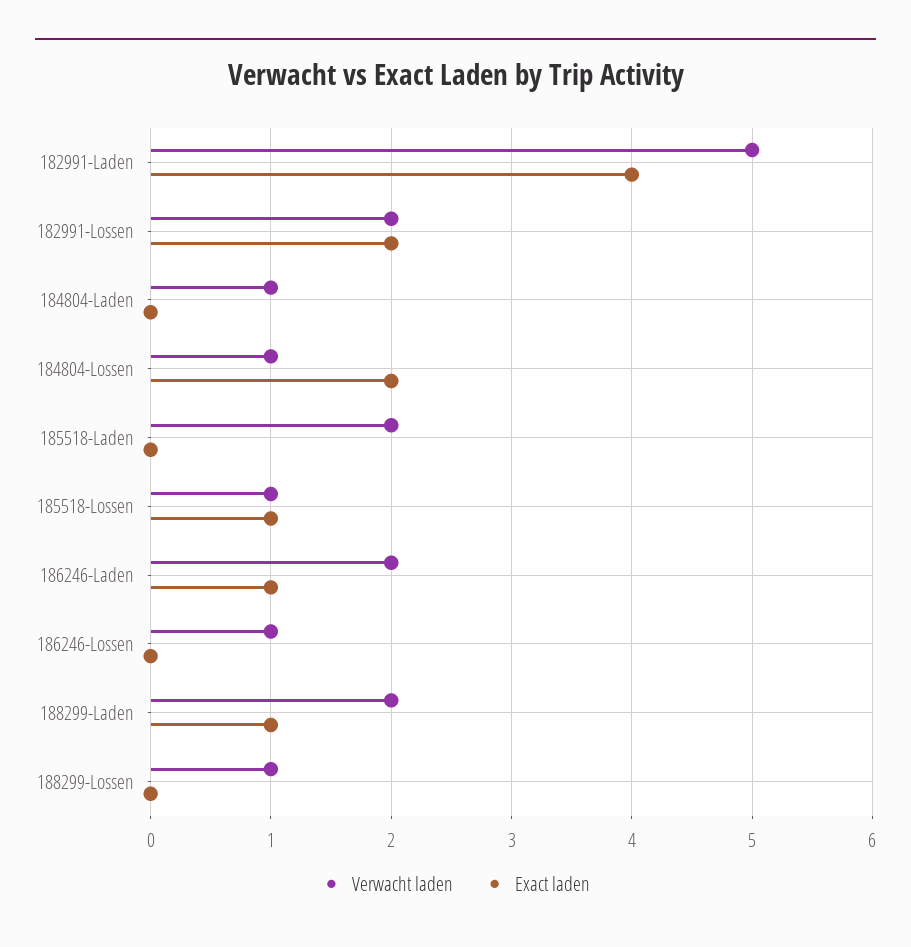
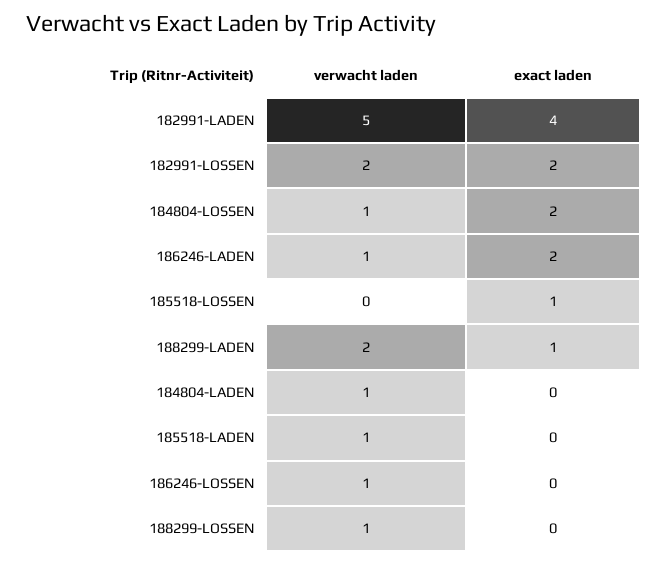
  {
    "Verwacht laden": {
      "182991-Laden": 5,
      "182991-Lossen": 2,
      "184804-Laden": 1,
      "184804-Lossen": 1,
-     "185518-Laden": 2,
+     "185518-Laden": 1,
-     "185518-Lossen": 1,
+     "185518-Lossen": 0,
-     "186246-Laden": 2,
+     "186246-Laden": 1,
      "186246-Lossen": 1,
      "188299-Laden": 2,
      "188299-Lossen": 1
    },
    "Exact laden": {
      "182991-Laden": 4,
      "182991-Lossen": 2,
      "184804-Laden": 0,
      "184804-Lossen": 2,
      "185518-Laden": 0,
      "185518-Lossen": 1,
-     "186246-Laden": 1,
+     "186246-Laden": 2,
      "186246-Lossen": 0,
      "188299-Laden": 1,
      "188299-Lossen": 0
    }
  }

